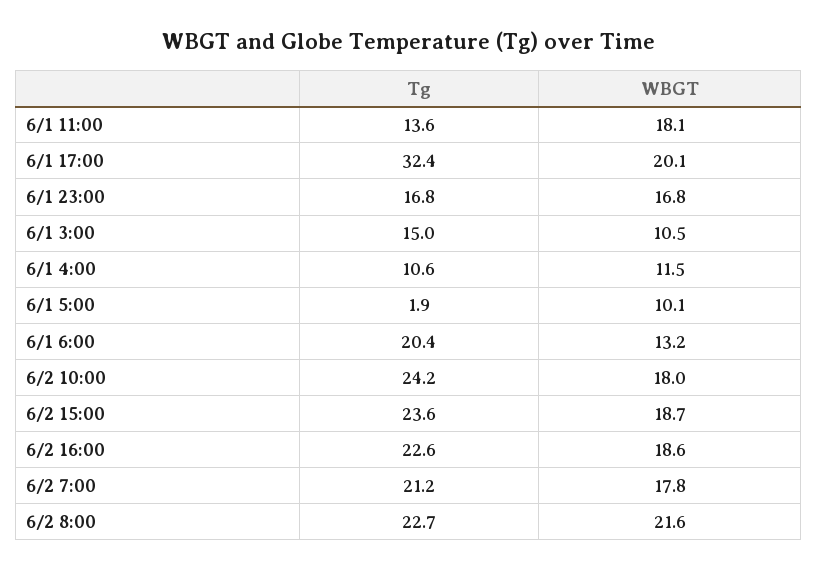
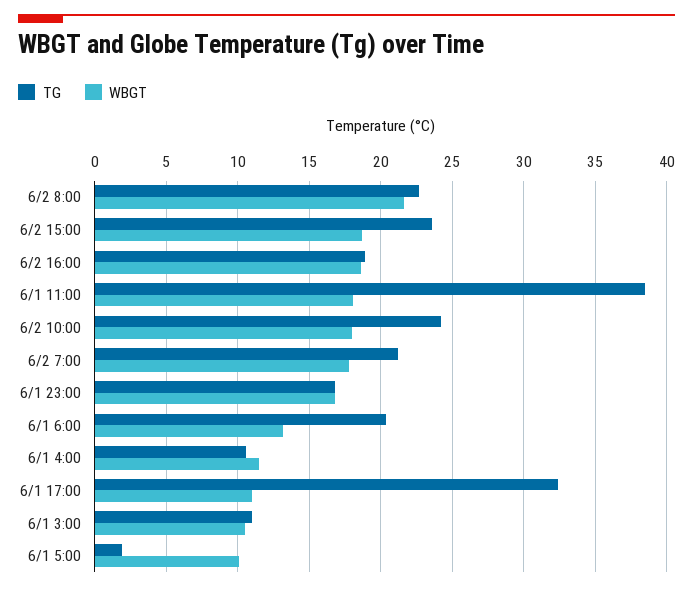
  {
    "Tg": {
-     "6/1 11:00": 13.6,
+     "6/1 11:00": 38.5,
      "6/1 17:00": 32.4,
      "6/1 23:00": 16.8,
-     "6/1 3:00": 15,
+     "6/1 3:00": 11,
      "6/1 4:00": 10.6,
      "6/1 5:00": 1.9,
      "6/1 6:00": 20.4,
      "6/2 10:00": 24.2,
      "6/2 15:00": 23.6,
-     "6/2 16:00": 22.6,
+     "6/2 16:00": 19,
      "6/2 7:00": 21.2,
      "6/2 8:00": 22.7
    },
    "WBGT": {
      "6/1 11:00": 18.1,
-     "6/1 17:00": 20.1,
+     "6/1 17:00": 11,
      "6/1 23:00": 16.8,
      "6/1 3:00": 10.5,
      "6/1 4:00": 11.5,
      "6/1 5:00": 10.1,
      "6/1 6:00": 13.2,
      "6/2 10:00": 18,
      "6/2 15:00": 18.7,
      "6/2 16:00": 18.6,
      "6/2 7:00": 17.8,
      "6/2 8:00": 21.6
    }
  }

